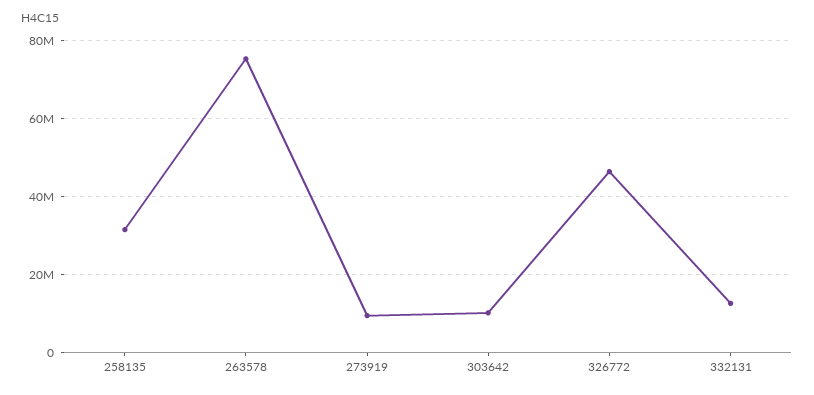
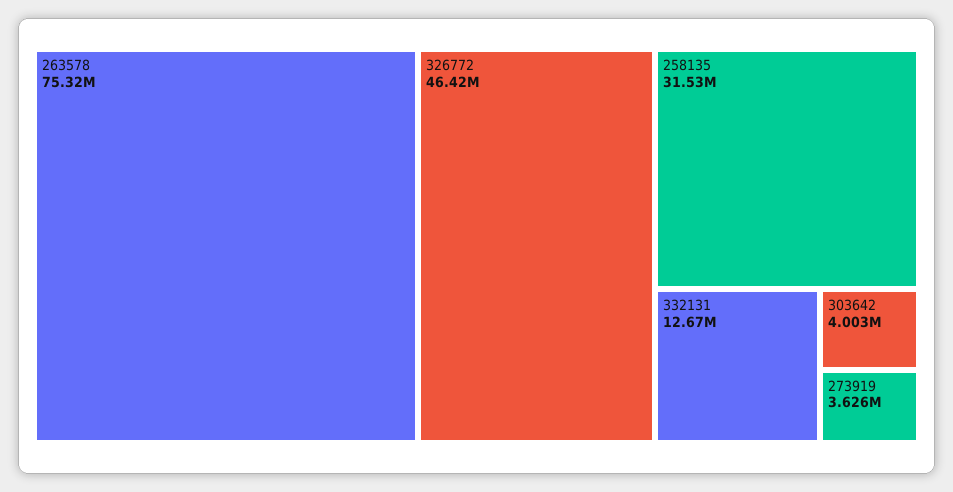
  {
    "258135": 31530000,
    "263578": 75320000,
-   "273919": 10000000,
+   "273919": 3626000,
-   "303642": 10000000,
+   "303642": 4003000,
    "326772": 46420000,
    "332131": 12670000
  }

